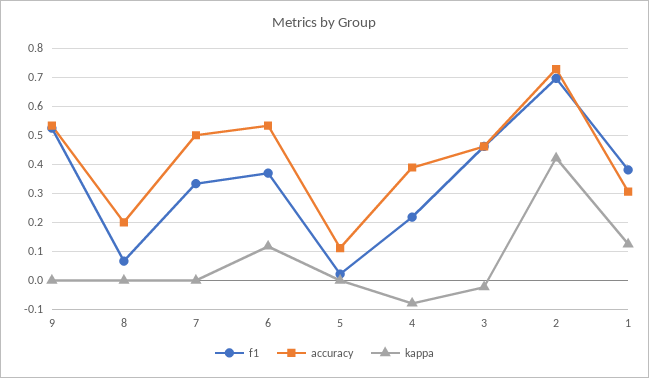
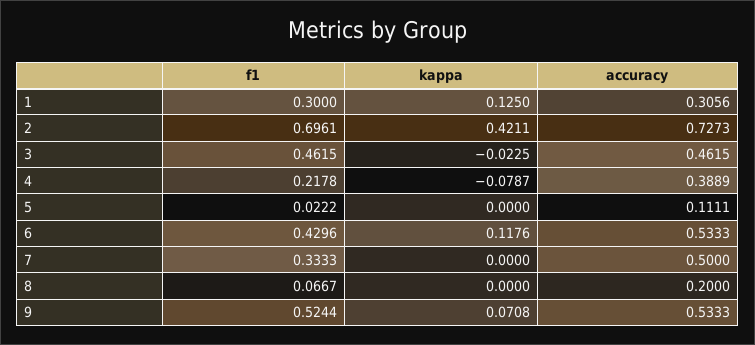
  {
    "f1": {
      "9": 0.5244,
      "8": 0.0667,
      "7": 0.3333,
-     "6": 0.375,
+     "6": 0.4296,
      "5": 0.0222,
      "4": 0.2178,
      "3": 0.4615,
      "2": 0.6961,
-     "1": 0.375
+     "1": 0.3
    },
    "accuracy": {
      "9": 0.5333,
      "8": 0.2,
      "7": 0.5,
      "6": 0.5333,
      "5": 0.1111,
      "4": 0.3889,
      "3": 0.4615,
      "2": 0.7273,
      "1": 0.3056
    },
    "kappa": {
-     "9": 0,
+     "9": 0.0708,
      "8": 0,
      "7": 0,
      "6": 0.1176,
      "5": 0,
      "4": -0.0787,
      "3": -0.0225,
      "2": 0.4211,
      "1": 0.125
    }
  }

